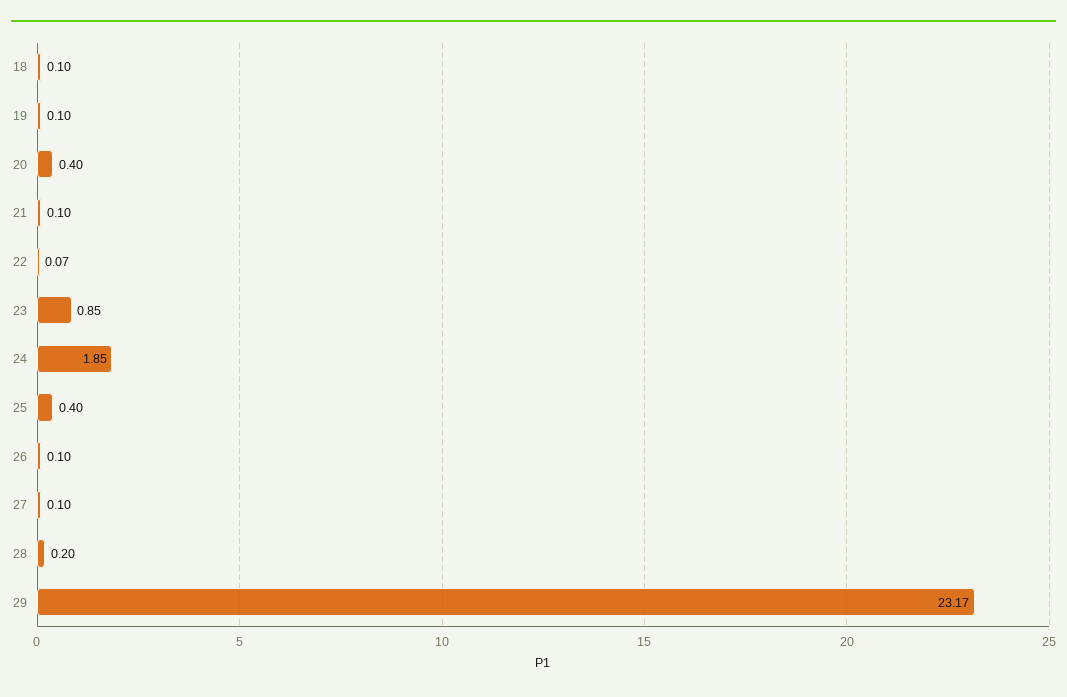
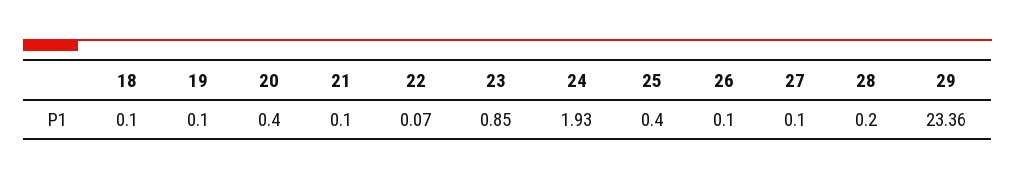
  {
    "18": 0.1,
    "19": 0.1,
    "20": 0.4,
    "21": 0.1,
    "22": 0.07,
    "23": 0.85,
-   "24": 1.85,
+   "24": 1.93,
    "25": 0.4,
    "26": 0.1,
    "27": 0.1,
    "28": 0.2,
-   "29": 23.17
+   "29": 23.36
  }

